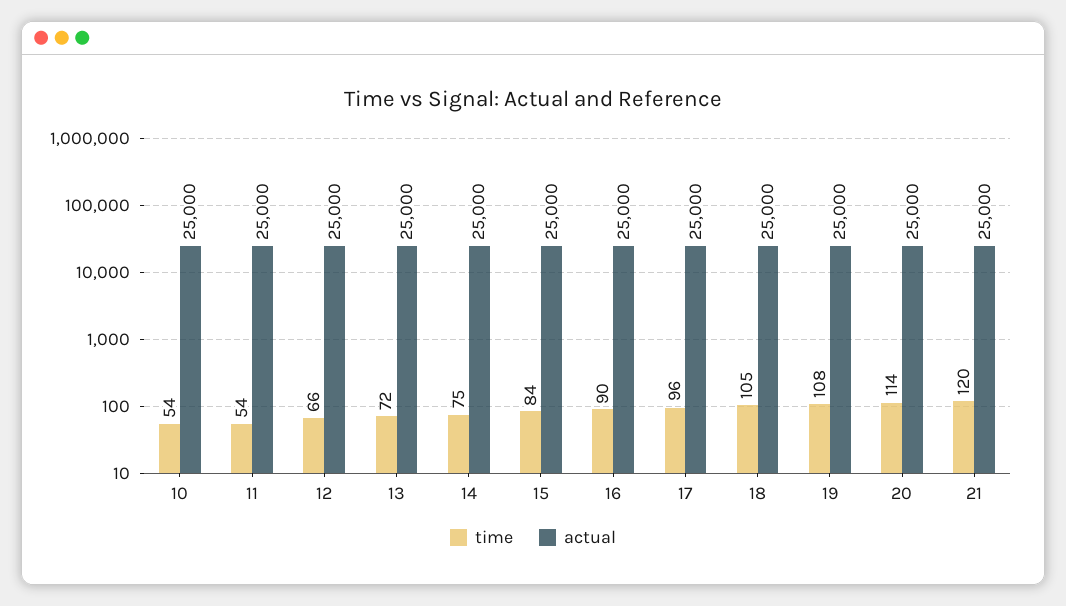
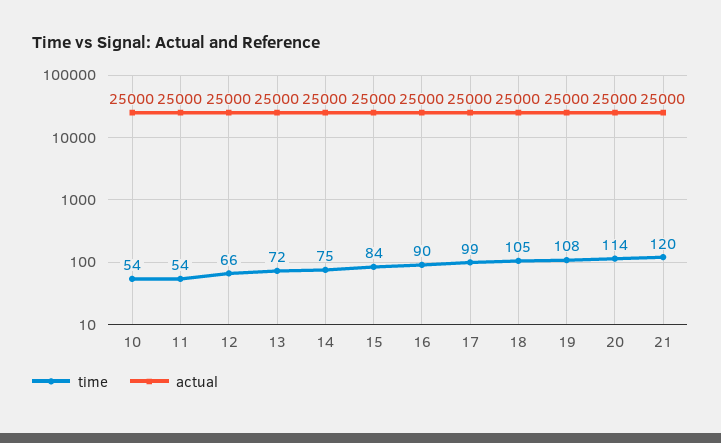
  {
    "time": {
      "10": 54,
      "11": 54,
      "12": 66,
      "13": 72,
      "14": 75,
      "15": 84,
      "16": 90,
-     "17": 96,
+     "17": 99,
      "18": 105,
      "19": 108,
      "20": 114,
      "21": 120
    },
    "actual": {
      "10": 25000,
      "11": 25000,
      "12": 25000,
      "13": 25000,
      "14": 25000,
      "15": 25000,
      "16": 25000,
      "17": 25000,
      "18": 25000,
      "19": 25000,
      "20": 25000,
      "21": 25000
    }
  }

